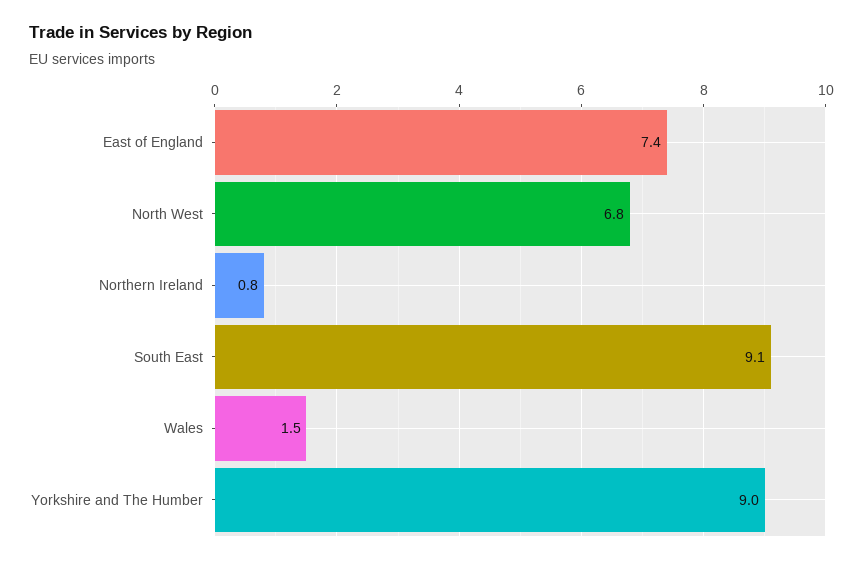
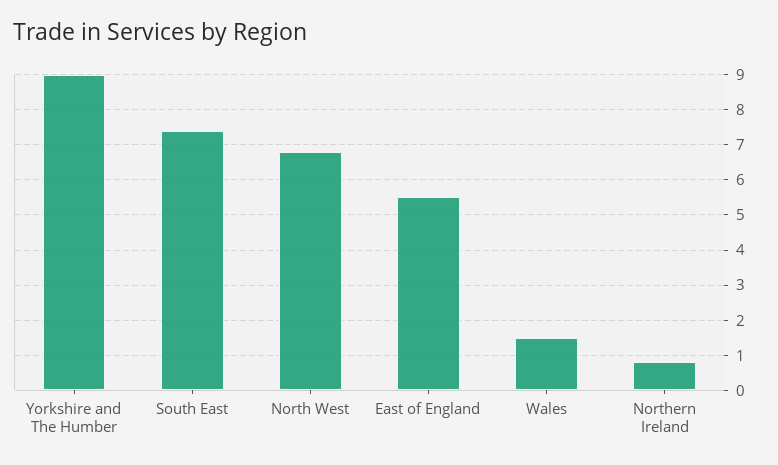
  {
-   "East of England": 7.4,
+   "East of England": 5.5,
    "North West": 6.8,
    "Northern Ireland": 0.8,
-   "South East": 9.1,
+   "South East": 7.5,
    "Wales": 1.5,
    "Yorkshire and The Humber": 9
  }

